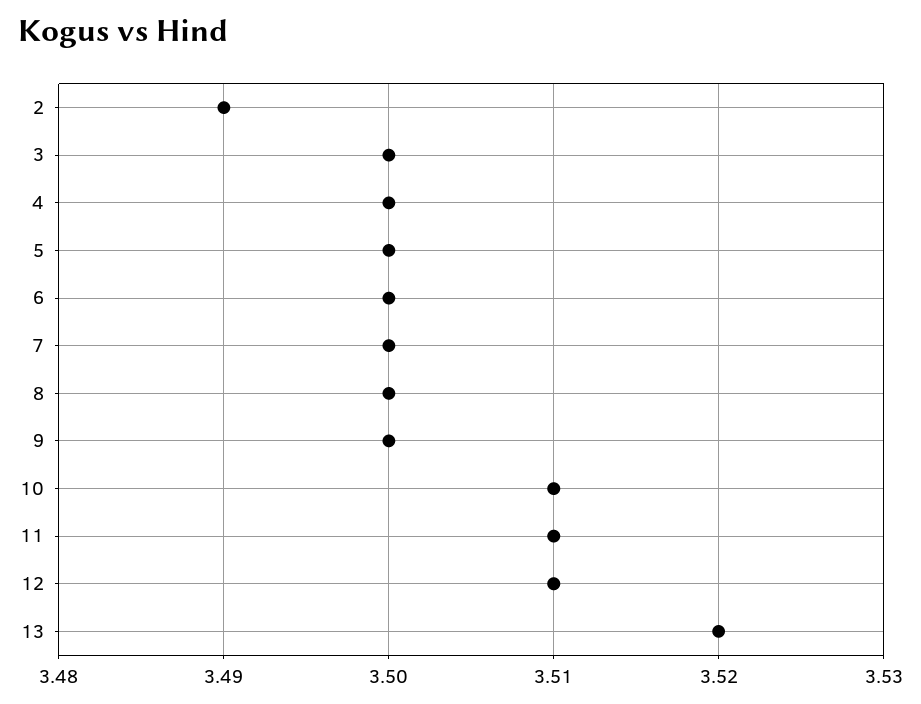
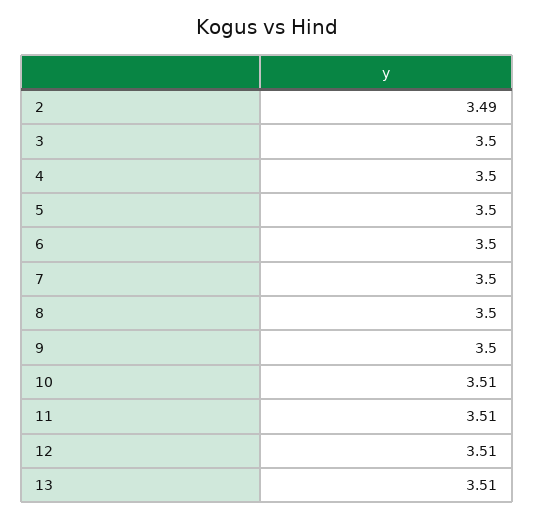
  {
    "2": 3.49,
    "3": 3.5,
    "4": 3.5,
    "5": 3.5,
    "6": 3.5,
    "7": 3.5,
    "8": 3.5,
    "9": 3.5,
    "10": 3.51,
    "11": 3.51,
    "12": 3.51,
-   "13": 3.52
+   "13": 3.51
  }

